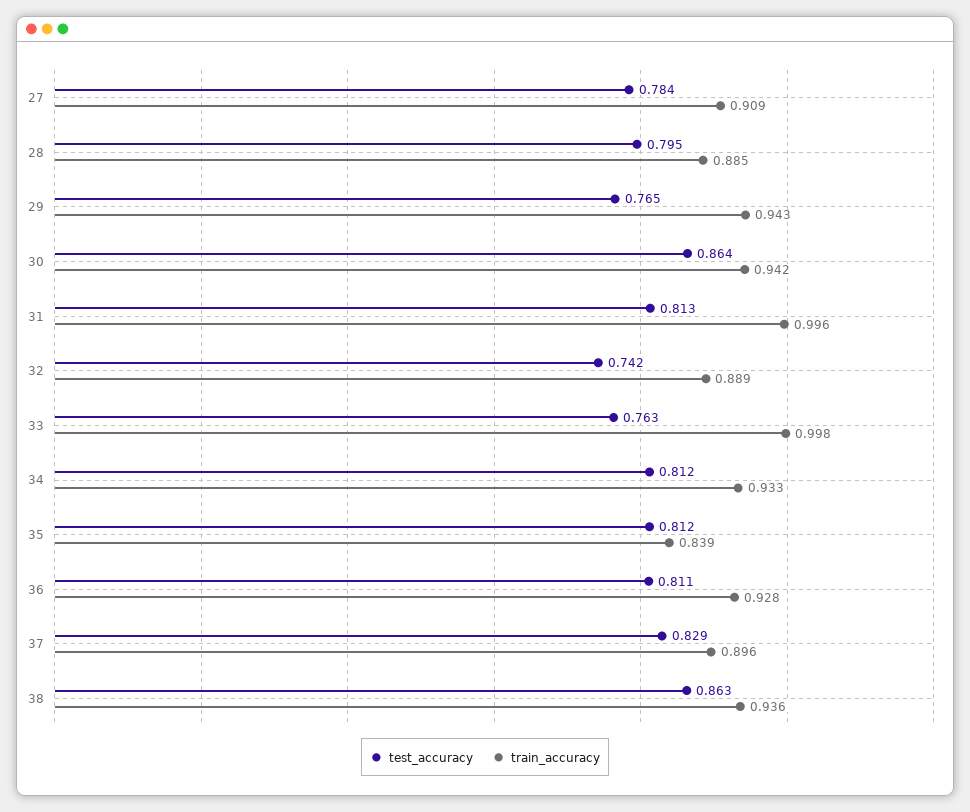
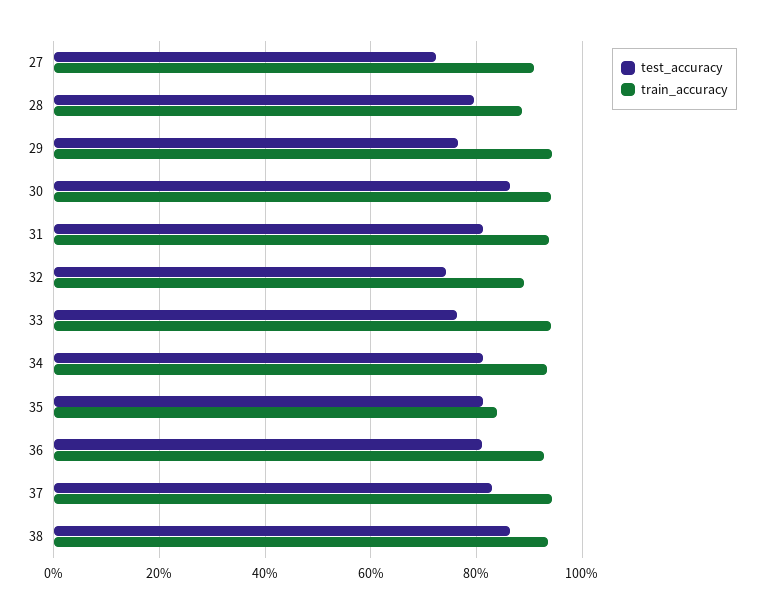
  {
    "test_accuracy": {
-     "27": 0.784,
+     "27": 0.72,
      "28": 0.795,
      "29": 0.765,
      "30": 0.864,
      "31": 0.813,
      "32": 0.742,
      "33": 0.763,
      "34": 0.812,
      "35": 0.812,
      "36": 0.811,
      "37": 0.829,
      "38": 0.863
    },
    "train_accuracy": {
      "27": 0.909,
      "28": 0.885,
      "29": 0.943,
      "30": 0.942,
-     "31": 0.996,
+     "31": 0.94,
      "32": 0.889,
-     "33": 0.998,
+     "33": 0.94,
      "34": 0.933,
      "35": 0.839,
      "36": 0.928,
-     "37": 0.896,
+     "37": 0.94,
      "38": 0.936
    }
  }

